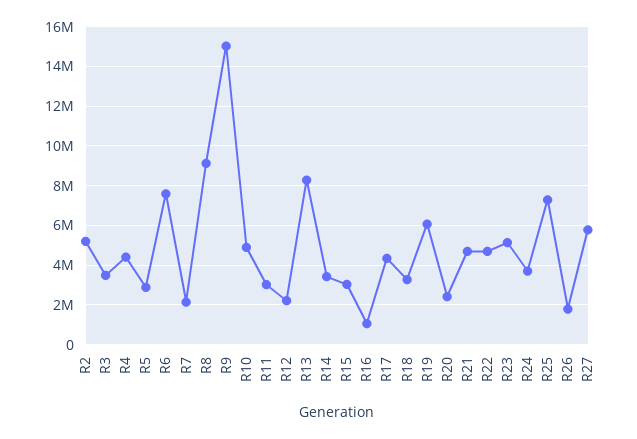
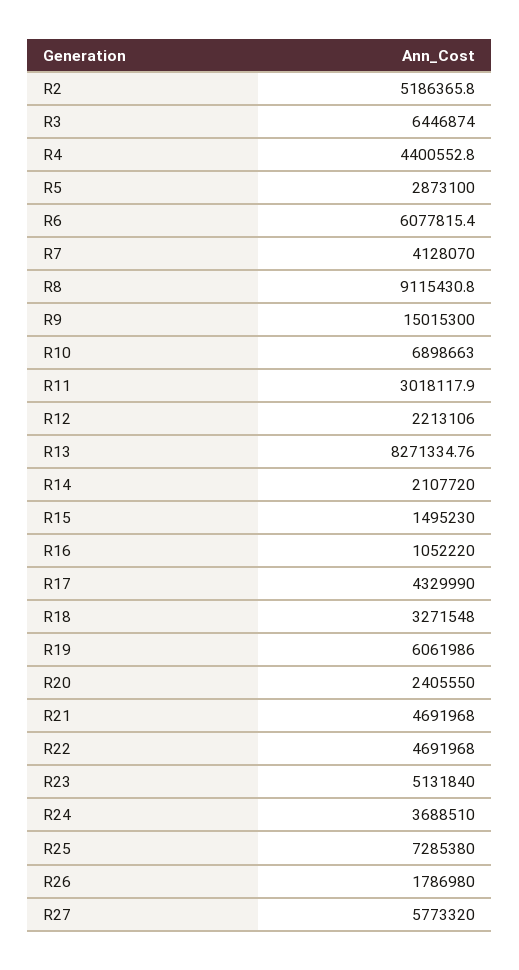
  {
    "R2": 5186365.8,
-   "R3": 3500000,
+   "R3": 6446874,
    "R4": 4400552.8,
    "R5": 2873100,
-   "R6": 7500000,
+   "R6": 6077815.4,
-   "R7": 2000000,
+   "R7": 4128070,
    "R8": 9115430.8,
    "R9": 15015300,
-   "R10": 5000000,
+   "R10": 6898663,
    "R11": 3018117.9,
    "R12": 2213106,
    "R13": 8271334.76,
-   "R14": 3500000,
+   "R14": 2107720,
-   "R15": 3000000,
+   "R15": 1495230,
    "R16": 1052220,
    "R17": 4329990,
    "R18": 3271548,
    "R19": 6061986,
    "R20": 2405550,
    "R21": 4691968,
    "R22": 4691968,
    "R23": 5131840,
    "R24": 3688510,
    "R25": 7285380,
    "R26": 1786980,
    "R27": 5773320
  }

